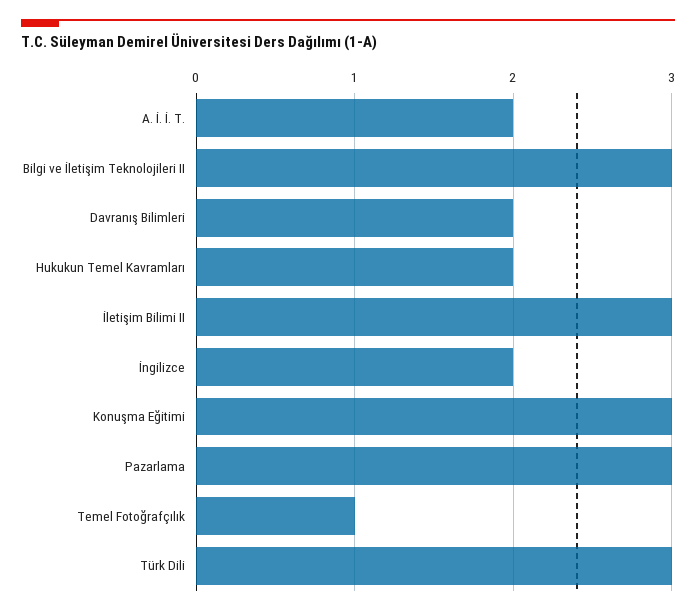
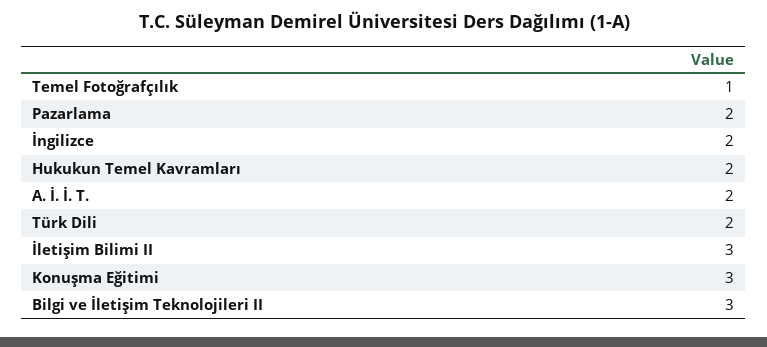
  {
    "A. İ. İ. T.": 2,
    "Bilgi ve İletişim Teknolojileri II": 3,
-   "Davranış Bilimleri": 2,
    "Hukukun Temel Kavramları": 2,
    "İletişim Bilimi II": 3,
    "İngilizce": 2,
    "Konuşma Eğitimi": 3,
-   "Pazarlama": 3,
+   "Pazarlama": 2,
    "Temel Fotoğrafçılık": 1,
-   "Türk Dili": 3
+   "Türk Dili": 2
  }

